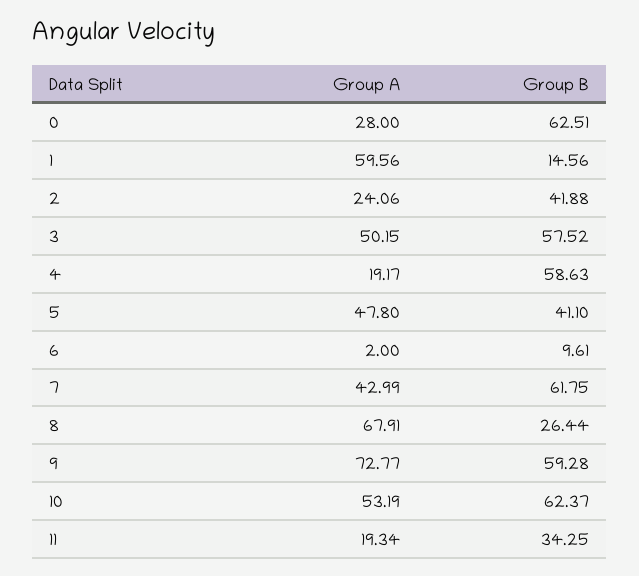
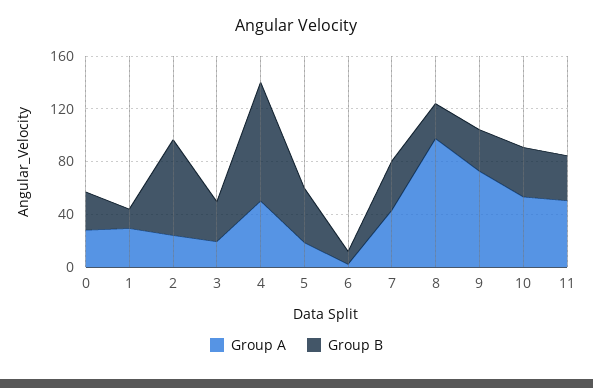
  {
    "Group A": {
      "0": 28,
-     "1": 59.56,
+     "1": 30,
      "2": 24.06,
-     "3": 50.15,
+     "3": 20,
-     "4": 19.17,
+     "4": 50,
-     "5": 47.8,
+     "5": 20,
      "6": 2,
      "7": 42.99,
-     "8": 67.91,
+     "8": 100,
      "9": 72.77,
      "10": 53.19,
-     "11": 19.34
+     "11": 50
    },
    "Group B": {
-     "0": 62.51,
+     "0": 30,
      "1": 14.56,
-     "2": 41.88,
+     "2": 70,
-     "3": 57.52,
+     "3": 30,
-     "4": 58.63,
+     "4": 90,
      "5": 41.1,
      "6": 9.61,
-     "7": 61.75,
+     "7": 40,
      "8": 26.44,
-     "9": 59.28,
+     "9": 30,
-     "10": 62.37,
+     "10": 40,
      "11": 34.25
    }
  }

